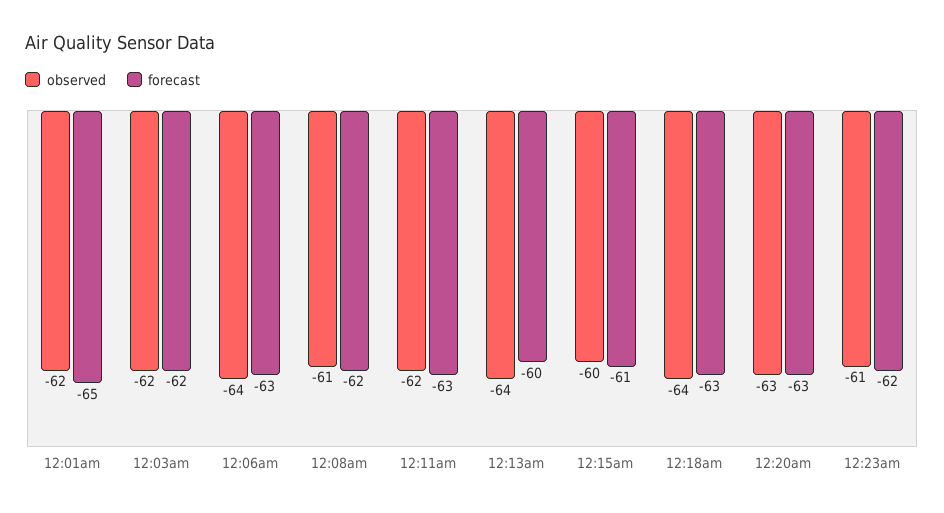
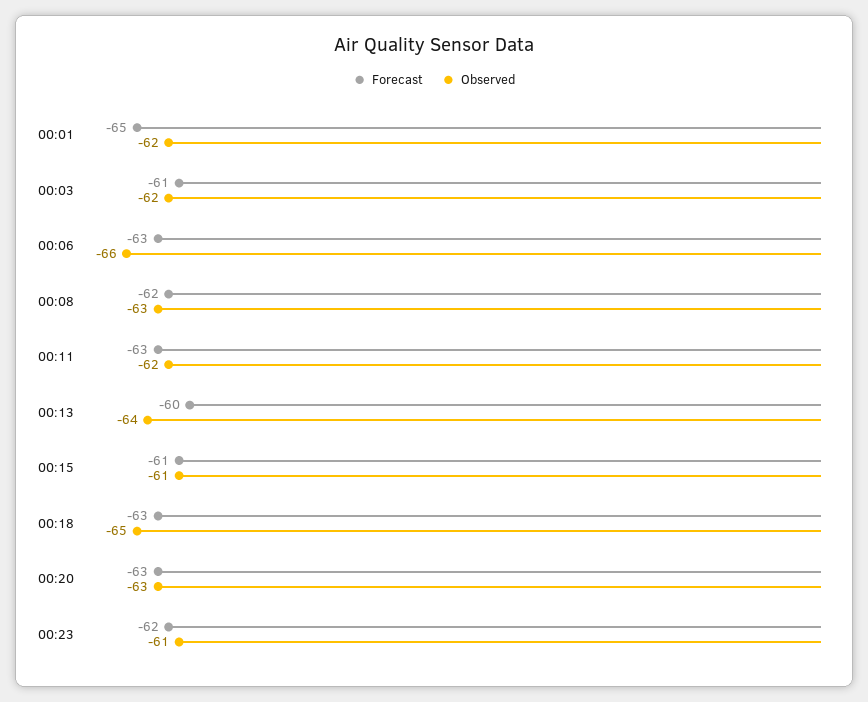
  {
    "observed": {
      "12:01am": -62,
      "12:03am": -62,
-     "12:06am": -64,
+     "12:06am": -66,
-     "12:08am": -61,
+     "12:08am": -63,
      "12:11am": -62,
      "12:13am": -64,
-     "12:15am": -60,
+     "12:15am": -61,
-     "12:18am": -64,
+     "12:18am": -65,
      "12:20am": -63,
      "12:23am": -61
    },
    "forecast": {
      "12:01am": -65,
-     "12:03am": -62,
+     "12:03am": -61,
      "12:06am": -63,
      "12:08am": -62,
      "12:11am": -63,
      "12:13am": -60,
      "12:15am": -61,
      "12:18am": -63,
      "12:20am": -63,
      "12:23am": -62
    }
  }

